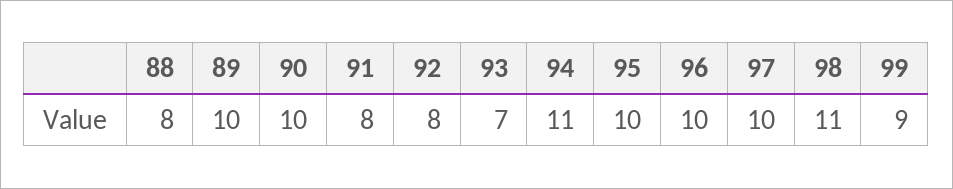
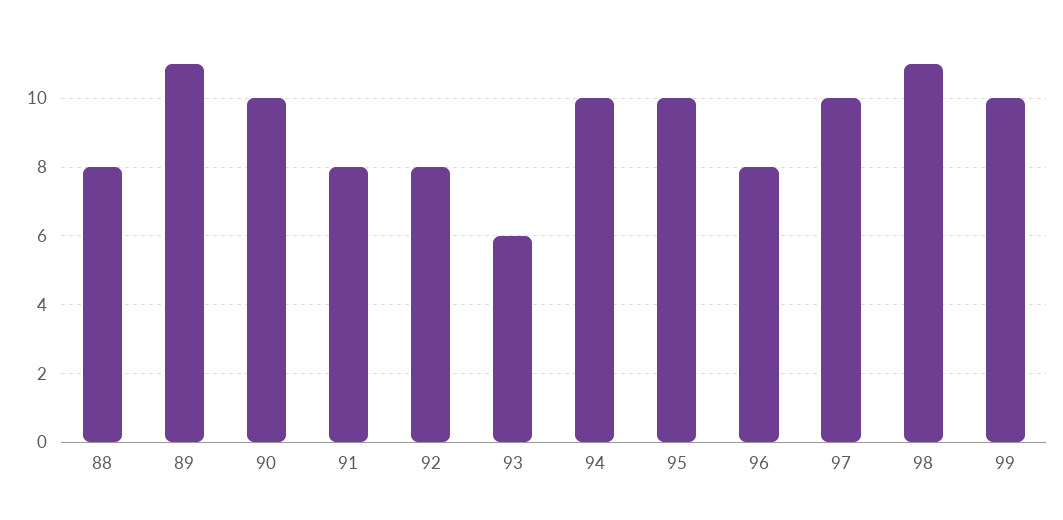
  {
    "88": 8,
-   "89": 10,
+   "89": 11,
    "90": 10,
    "91": 8,
    "92": 8,
-   "93": 7,
+   "93": 6,
-   "94": 11,
+   "94": 10,
    "95": 10,
-   "96": 10,
+   "96": 8,
    "97": 10,
    "98": 11,
-   "99": 9
+   "99": 10
  }

